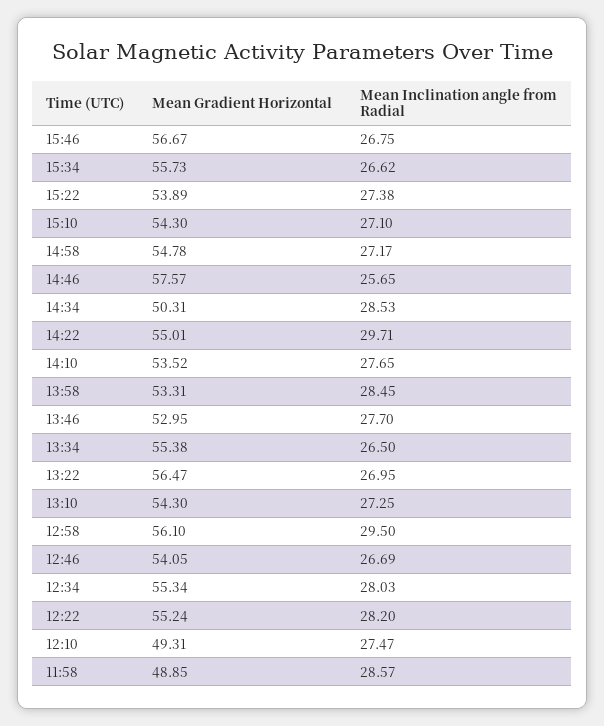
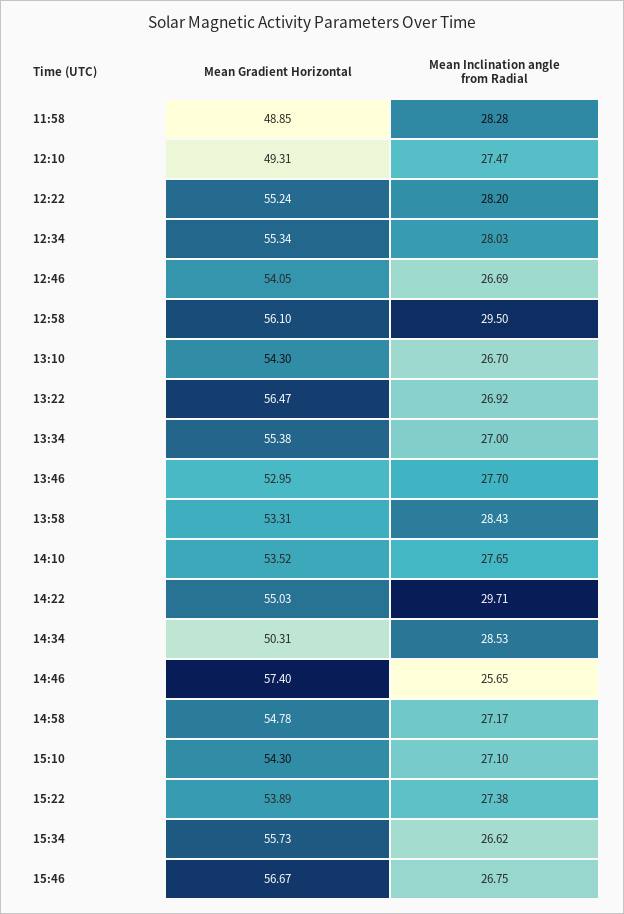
  {
    "Mean Gradient Horizontal": {
      "15:46": 56.67,
      "15:34": 55.73,
      "15:22": 53.89,
      "15:10": 54.3,
      "14:58": 54.78,
-     "14:46": 57.57,
+     "14:46": 57.4,
      "14:34": 50.31,
-     "14:22": 55.01,
+     "14:22": 55.03,
      "14:10": 53.52,
      "13:58": 53.31,
      "13:46": 52.95,
      "13:34": 55.38,
      "13:22": 56.47,
      "13:10": 54.3,
      "12:58": 56.1,
      "12:46": 54.05,
      "12:34": 55.34,
      "12:22": 55.24,
      "12:10": 49.31,
      "11:58": 48.85
    },
    "Mean Inclination angle from Radial": {
      "15:46": 26.75,
      "15:34": 26.62,
      "15:22": 27.38,
      "15:10": 27.1,
      "14:58": 27.17,
      "14:46": 25.65,
      "14:34": 28.53,
      "14:22": 29.71,
      "14:10": 27.65,
-     "13:58": 28.45,
+     "13:58": 28.43,
      "13:46": 27.7,
-     "13:34": 26.5,
+     "13:34": 27,
-     "13:22": 26.95,
+     "13:22": 26.92,
-     "13:10": 27.25,
+     "13:10": 26.7,
      "12:58": 29.5,
      "12:46": 26.69,
      "12:34": 28.03,
      "12:22": 28.2,
      "12:10": 27.47,
-     "11:58": 28.57
+     "11:58": 28.28
    }
  }

